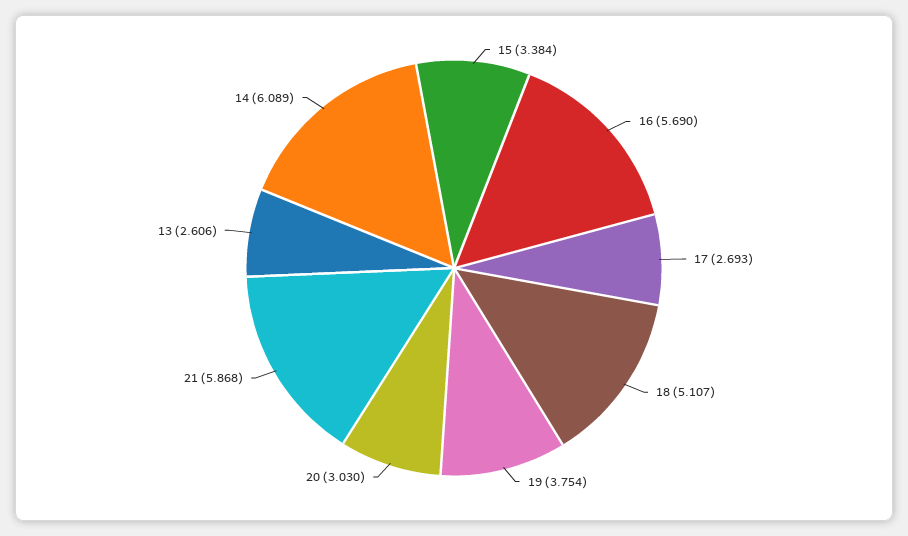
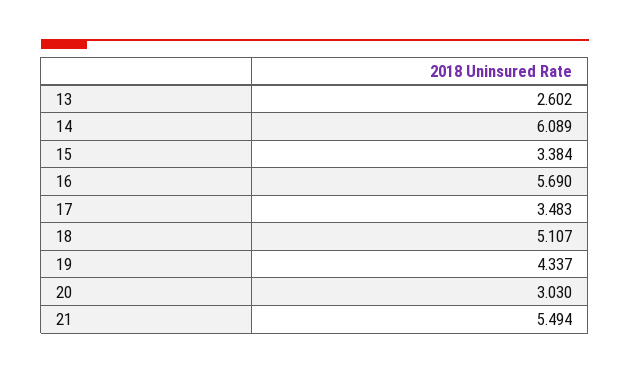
  {
    "15": 3.384,
    "16": 5.69,
-   "17": 2.693,
+   "17": 3.483,
    "18": 5.107,
-   "19": 3.754,
+   "19": 4.337,
    "20": 3.03,
-   "21": 5.868,
+   "21": 5.494,
-   "13": 2.606,
+   "13": 2.602,
    "14": 6.089
  }

